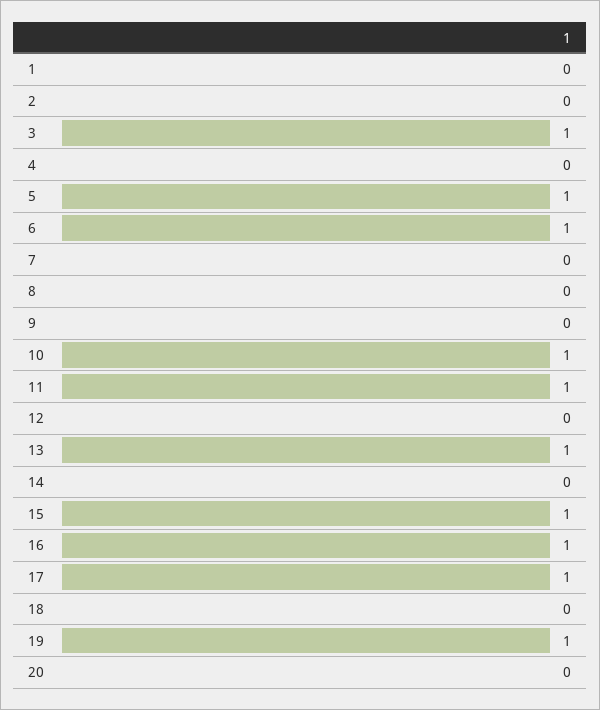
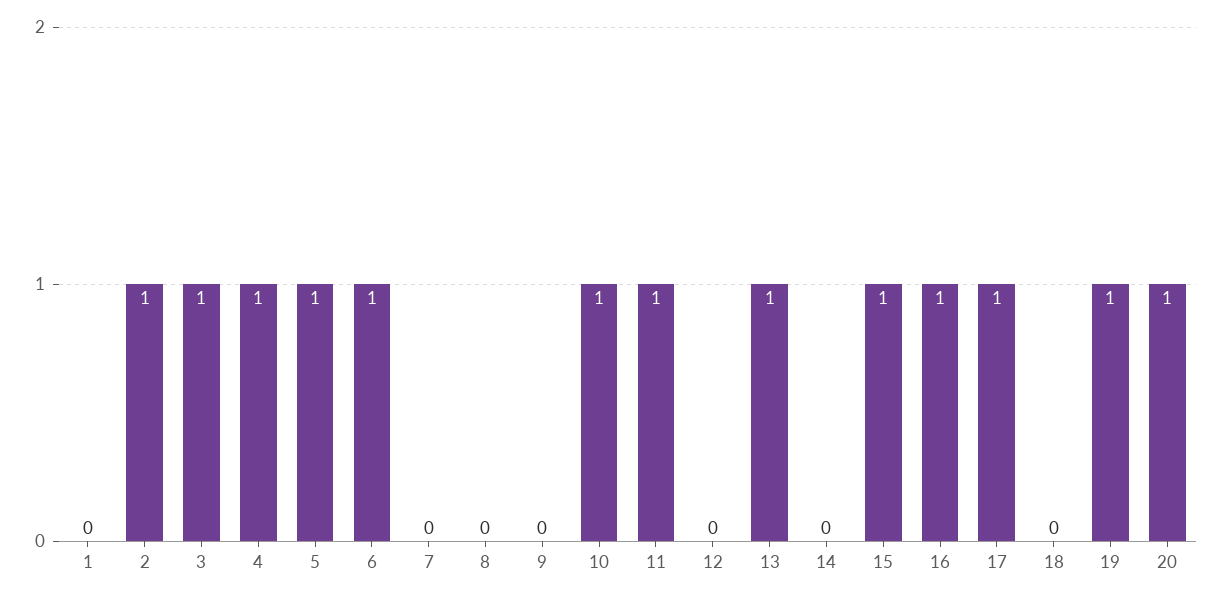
  {
    "1": 0,
-   "2": 0,
+   "2": 1,
    "3": 1,
-   "4": 0,
+   "4": 1,
    "5": 1,
    "6": 1,
    "7": 0,
    "8": 0,
    "9": 0,
    "10": 1,
    "11": 1,
    "12": 0,
    "13": 1,
    "14": 0,
    "15": 1,
    "16": 1,
    "17": 1,
    "18": 0,
    "19": 1,
-   "20": 0
+   "20": 1
  }

